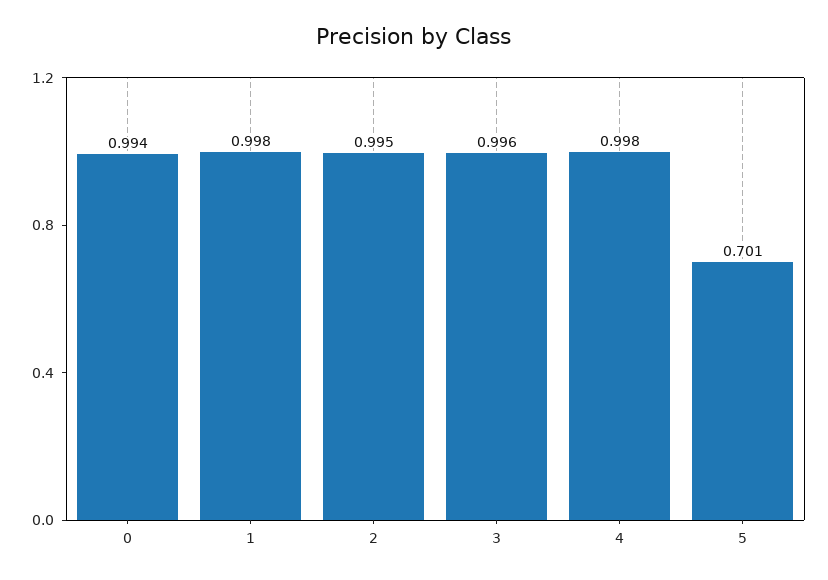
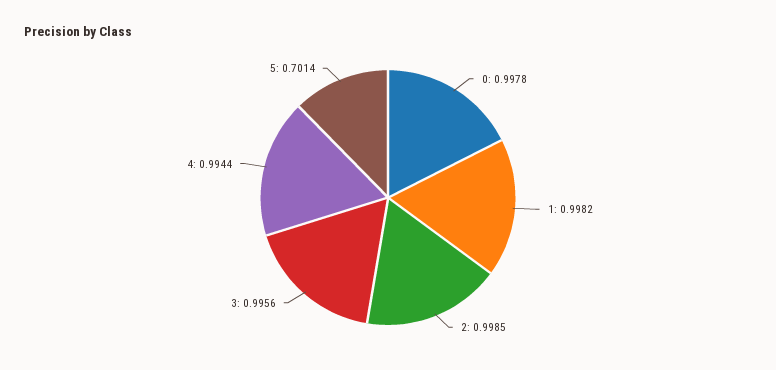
  {
-   "0": 0.994,
+   "0": 0.9978,
    "1": 0.9982,
-   "2": 0.995,
+   "2": 0.9985,
    "3": 0.9956,
-   "4": 0.998,
+   "4": 0.9944,
    "5": 0.7014
  }

